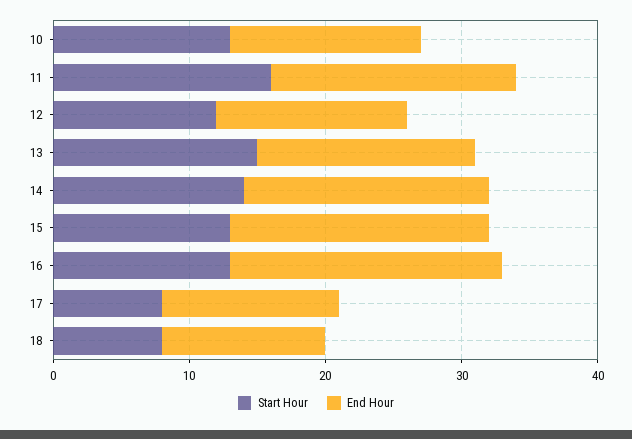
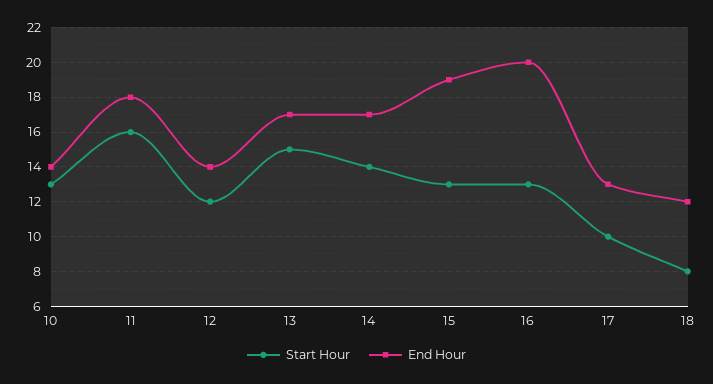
  {
    "Start Hour": {
      "10": 13,
      "11": 16,
      "12": 12,
      "13": 15,
      "14": 14,
      "15": 13,
      "16": 13,
-     "17": 8,
+     "17": 10,
      "18": 8
    },
    "End Hour": {
      "10": 14,
      "11": 18,
      "12": 14,
-     "13": 16,
+     "13": 17,
-     "14": 18,
+     "14": 17,
      "15": 19,
      "16": 20,
      "17": 13,
      "18": 12
    }
  }

